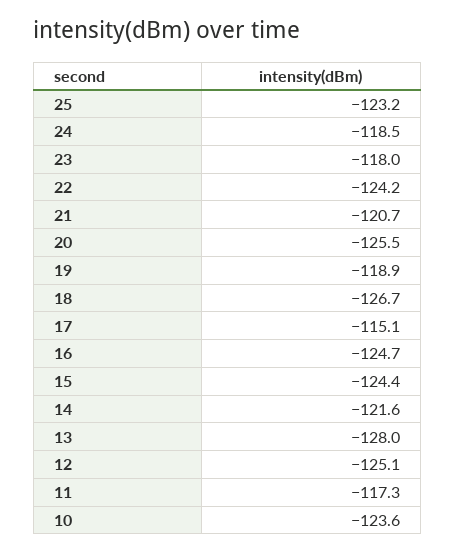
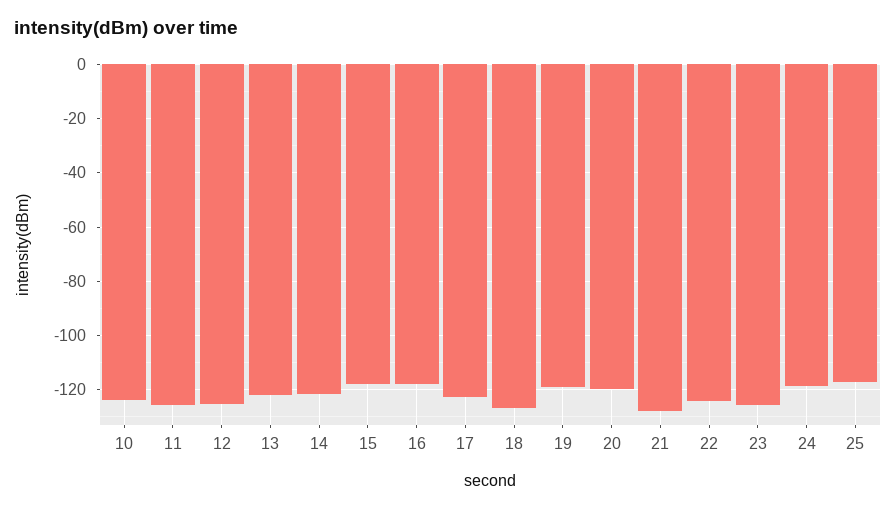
  {
-   "25": -123.2,
+   "25": -117.5,
    "24": -118.5,
-   "23": -118,
+   "23": -125,
    "22": -124.2,
-   "21": -120.7,
+   "21": -127.5,
-   "20": -125.5,
+   "20": -120,
    "19": -118.9,
    "18": -126.7,
-   "17": -115.1,
+   "17": -122.5,
-   "16": -124.7,
+   "16": -117.5,
-   "15": -124.4,
+   "15": -117.5,
    "14": -121.6,
-   "13": -128,
+   "13": -122.5,
    "12": -125.1,
-   "11": -117.3,
+   "11": -125,
    "10": -123.6
  }

